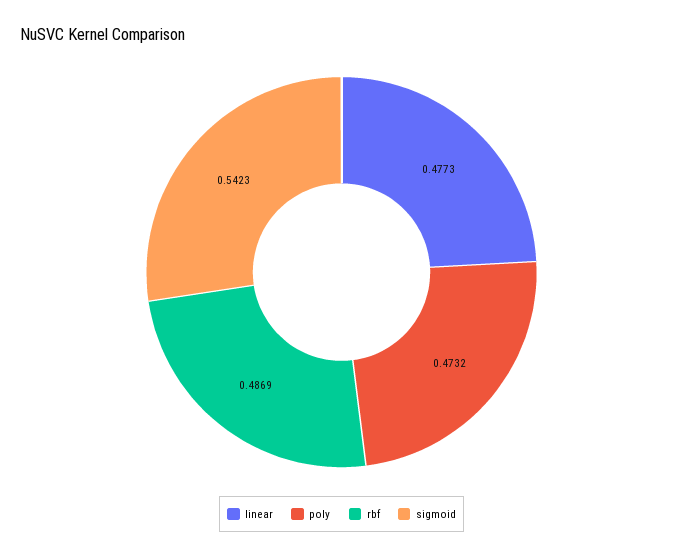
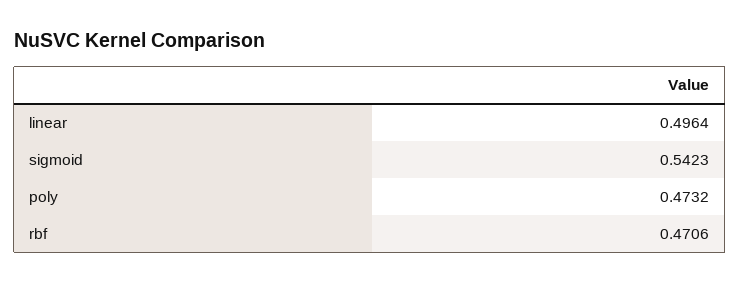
  {
-   "linear": 0.4773,
+   "linear": 0.4964,
    "poly": 0.4732,
-   "rbf": 0.4869,
+   "rbf": 0.4706,
    "sigmoid": 0.5423
  }

